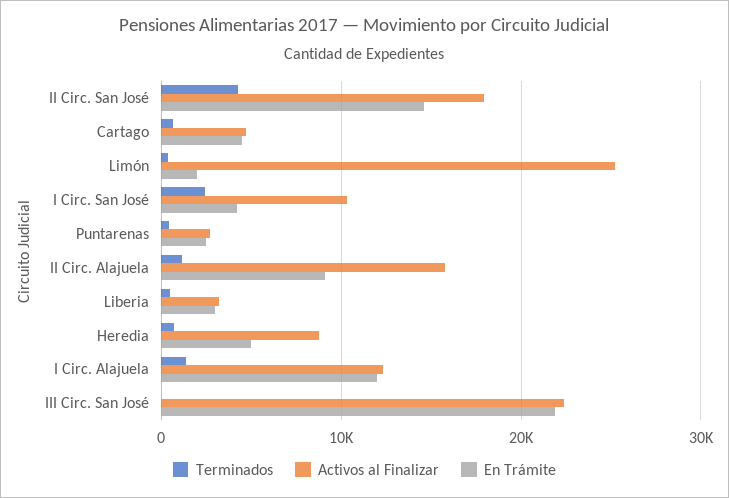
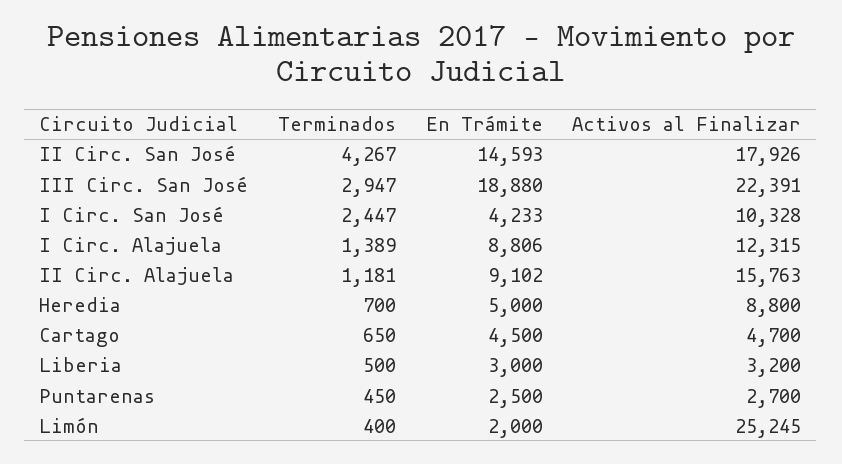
  {
    "Terminados": {
      "II Circ. San José": 4267,
      "Cartago": 650,
      "Limón": 400,
      "I Circ. San José": 2447,
      "Puntarenas": 450,
      "II Circ. Alajuela": 1181,
      "Liberia": 500,
      "Heredia": 700,
      "I Circ. Alajuela": 1389,
-     "III Circ. San José": 0
+     "III Circ. San José": 2947
    },
    "Activos al Finalizar": {
      "II Circ. San José": 17926,
      "Cartago": 4700,
      "Limón": 25245,
      "I Circ. San José": 10328,
      "Puntarenas": 2700,
      "II Circ. Alajuela": 15763,
      "Liberia": 3200,
      "Heredia": 8800,
      "I Circ. Alajuela": 12315,
      "III Circ. San José": 22391
    },
    "En Trámite": {
      "II Circ. San José": 14593,
      "Cartago": 4500,
      "Limón": 2000,
      "I Circ. San José": 4233,
      "Puntarenas": 2500,
      "II Circ. Alajuela": 9102,
      "Liberia": 3000,
      "Heredia": 5000,
-     "I Circ. Alajuela": 12000,
+     "I Circ. Alajuela": 8806,
-     "III Circ. San José": 22000
+     "III Circ. San José": 18880
    }
  }

